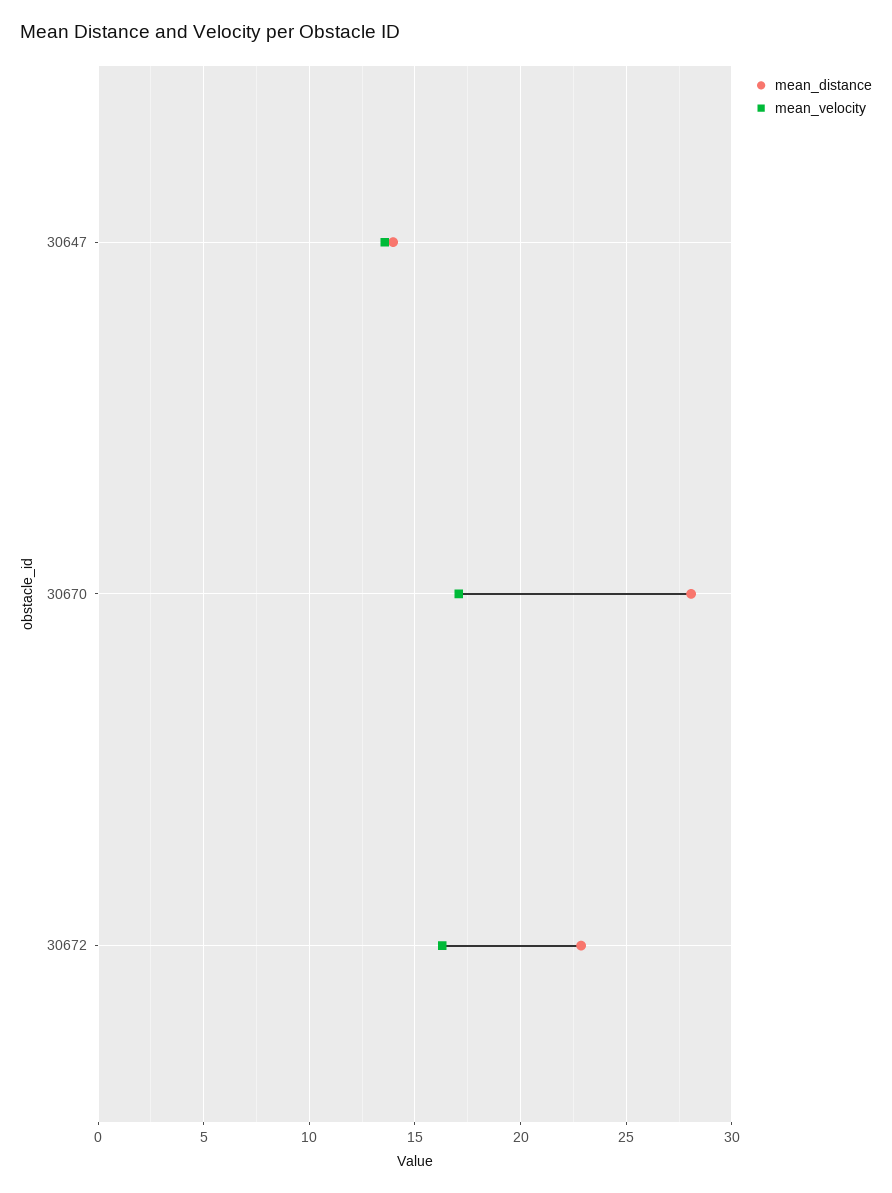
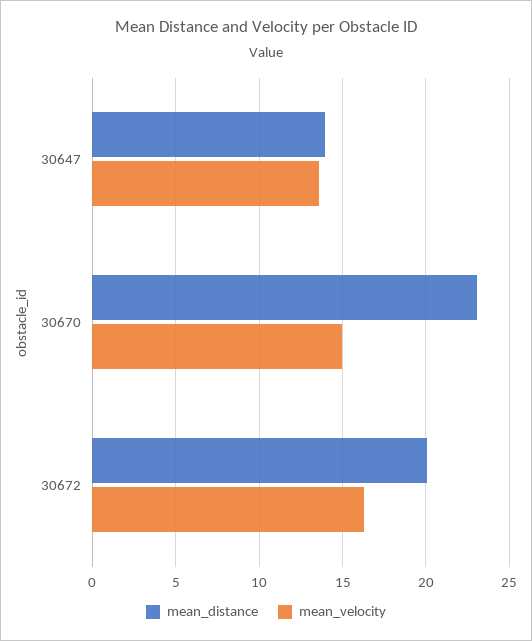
  {
    "mean_distance": {
      "30647": 14,
-     "30670": 28,
+     "30670": 23,
-     "30672": 23
+     "30672": 20
    },
    "mean_velocity": {
      "30647": 13.5,
-     "30670": 17,
+     "30670": 15,
      "30672": 16.5
    }
  }

